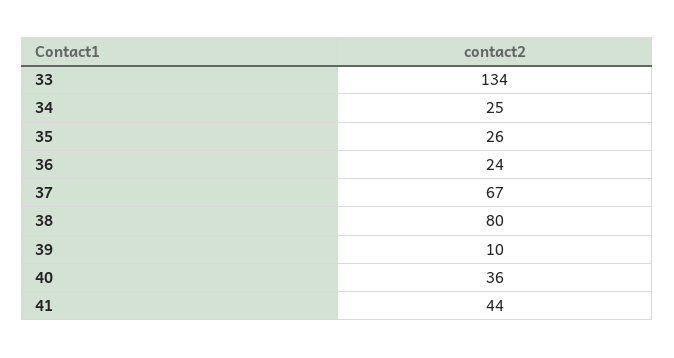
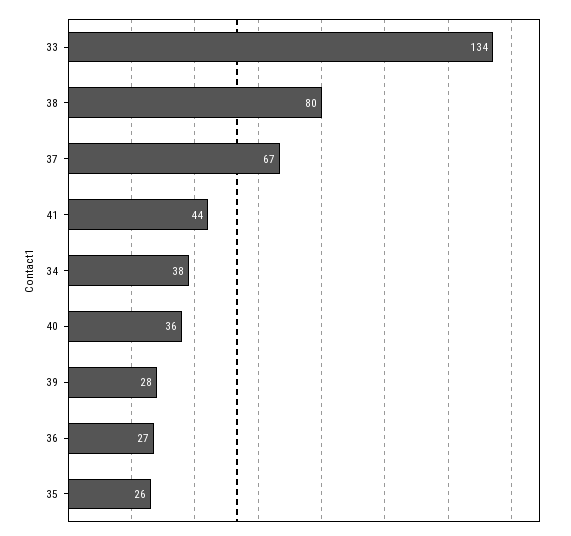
  {
    "33": 134,
-   "34": 25,
+   "34": 38,
    "35": 26,
-   "36": 24,
+   "36": 27,
    "37": 67,
    "38": 80,
-   "39": 10,
+   "39": 28,
    "40": 36,
    "41": 44
  }

